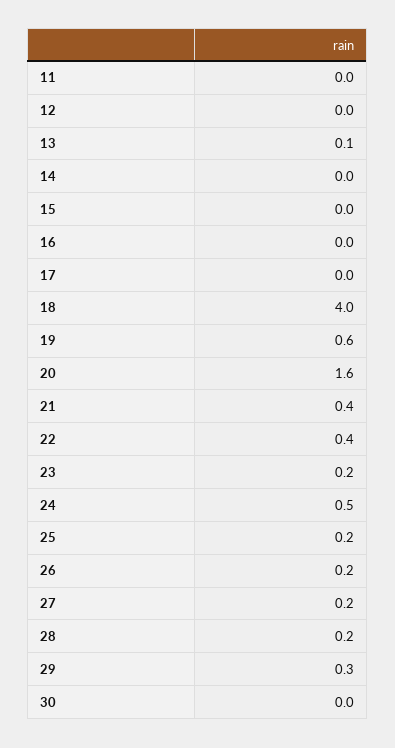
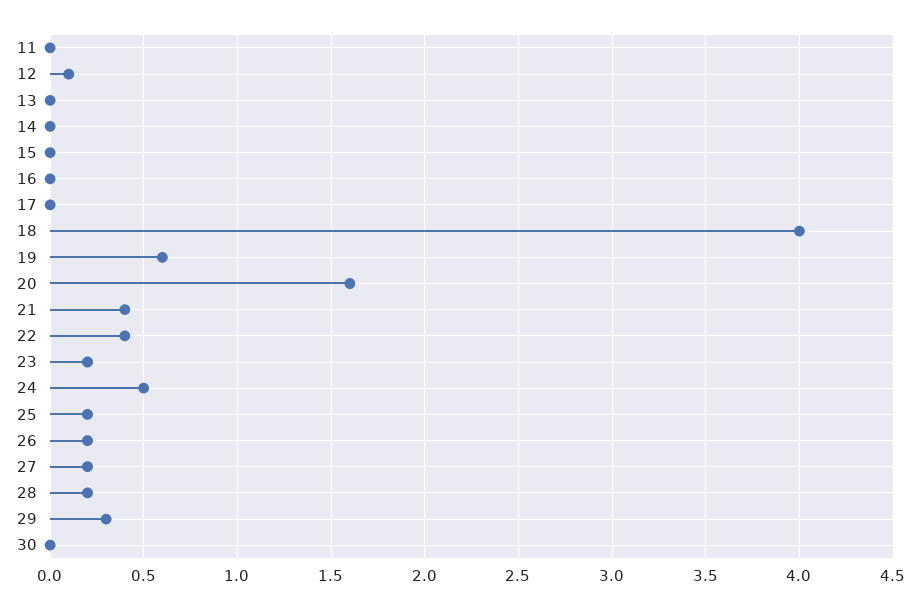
  {
    "11": 0,
-   "12": 0,
+   "12": 0.1,
-   "13": 0.1,
+   "13": 0,
    "14": 0,
    "15": 0,
    "16": 0,
    "17": 0,
    "18": 4,
    "19": 0.6,
    "20": 1.6,
    "21": 0.4,
    "22": 0.4,
    "23": 0.2,
    "24": 0.5,
    "25": 0.2,
    "26": 0.2,
    "27": 0.2,
    "28": 0.2,
    "29": 0.3,
    "30": 0
  }

